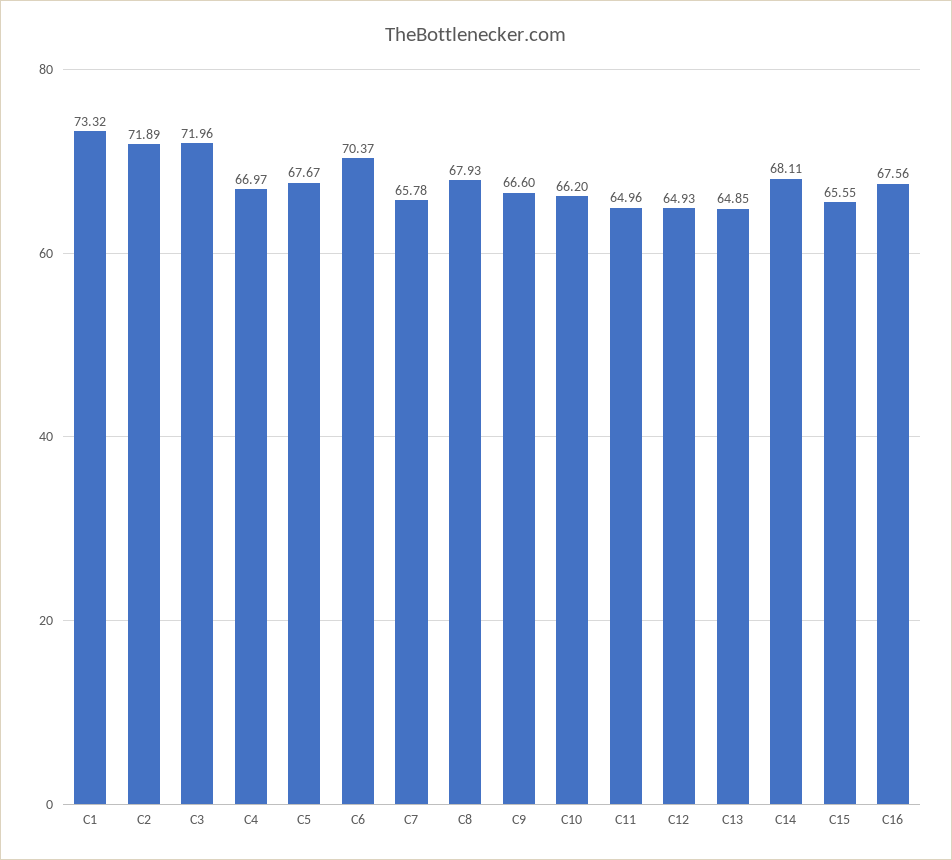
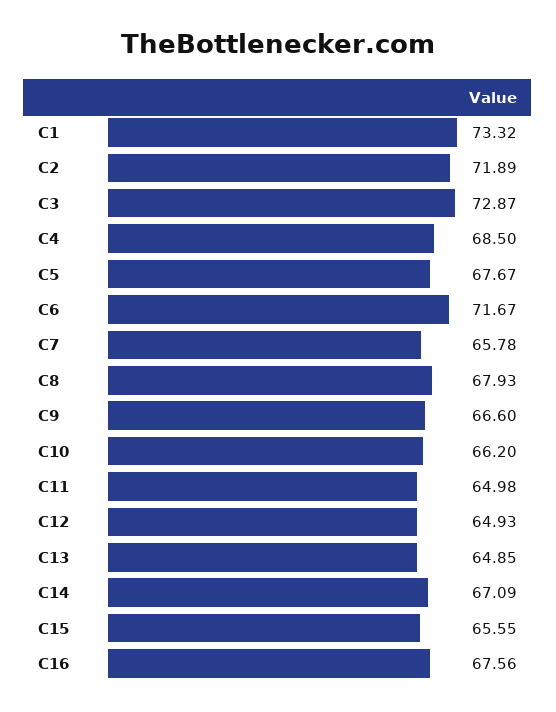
  {
    "C1": 73.32,
    "C2": 71.89,
-   "C3": 71.96,
+   "C3": 72.87,
-   "C4": 66.97,
+   "C4": 68.5,
    "C5": 67.67,
-   "C6": 70.37,
+   "C6": 71.67,
    "C7": 65.78,
    "C8": 67.93,
    "C9": 66.6,
    "C10": 66.2,
-   "C11": 64.96,
+   "C11": 64.98,
    "C12": 64.93,
    "C13": 64.85,
-   "C14": 68.11,
+   "C14": 67.09,
    "C15": 65.55,
    "C16": 67.56
  }

